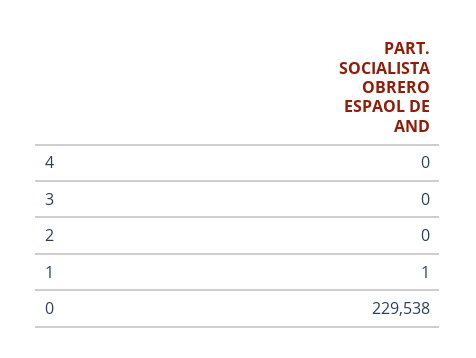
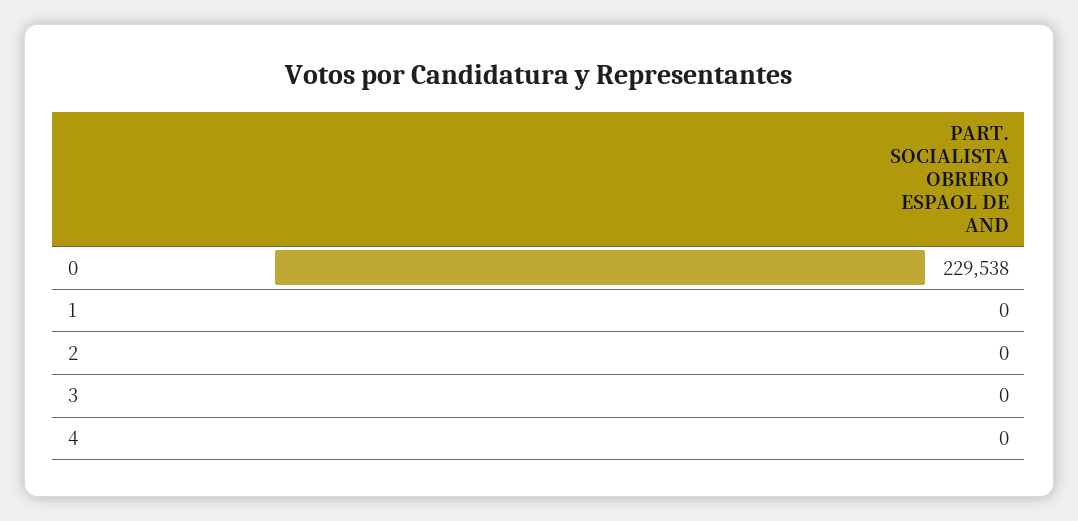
  {
    "4": 0,
    "3": 0,
    "2": 0,
-   "1": 1,
+   "1": 0,
    "0": 229538
  }

